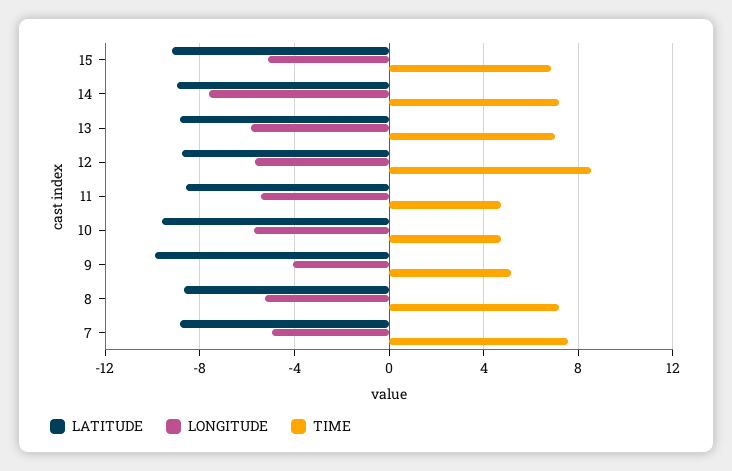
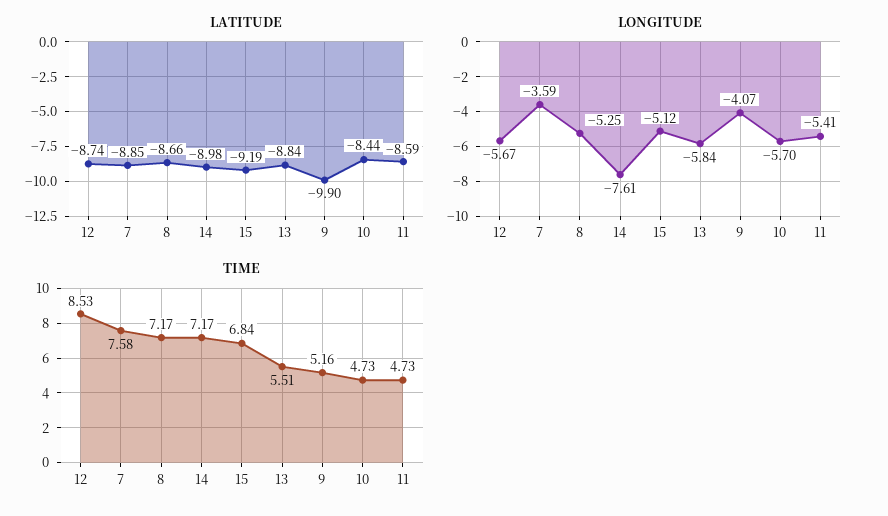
  {
    "LATITUDE": {
      "15": -9.19,
      "14": -8.98,
      "13": -8.84,
      "12": -8.74,
      "11": -8.59,
-     "10": -9.5,
+     "10": -8.44,
      "9": -9.9,
      "8": -8.66,
      "7": -8.85
    },
    "LONGITUDE": {
      "15": -5.12,
      "14": -7.61,
      "13": -5.84,
      "12": -5.67,
      "11": -5.41,
      "10": -5.7,
      "9": -4.07,
      "8": -5.25,
-     "7": -5
+     "7": -3.59
    },
    "TIME": {
      "15": 6.84,
      "14": 7.17,
-     "13": 7,
+     "13": 5.51,
      "12": 8.53,
      "11": 4.73,
      "10": 4.73,
      "9": 5.16,
      "8": 7.17,
      "7": 7.58
    }
  }

